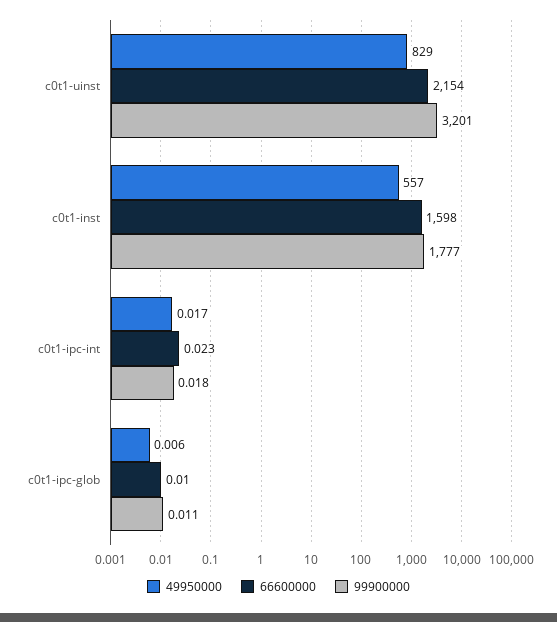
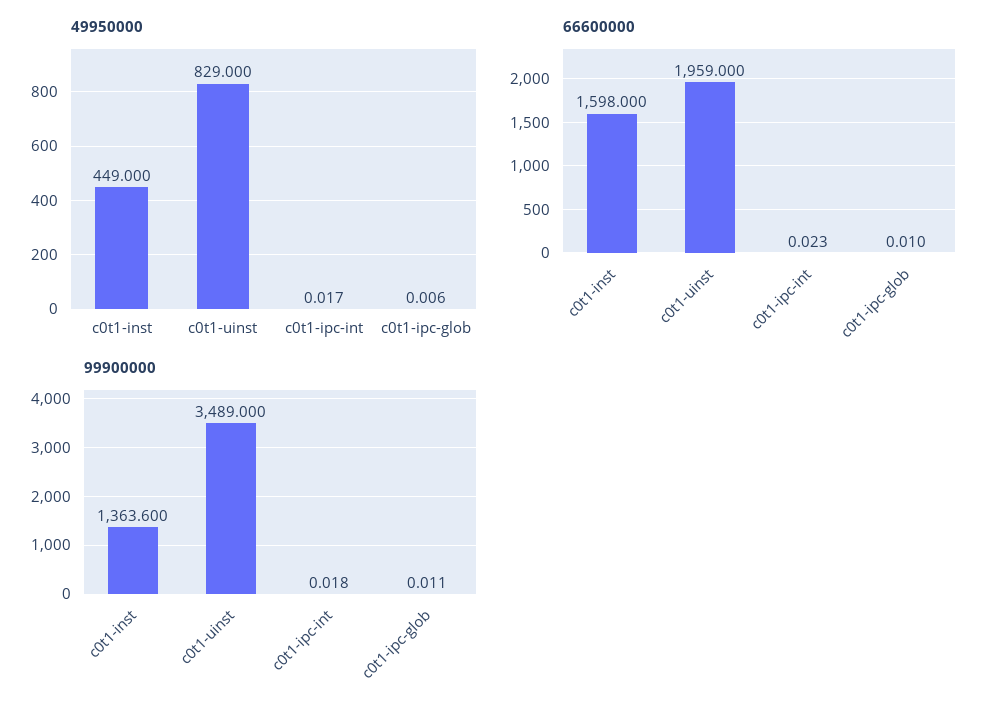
  {
    "49950000": {
      "c0t1-uinst": 829,
-     "c0t1-inst": 557,
+     "c0t1-inst": 449,
      "c0t1-ipc-int": 0.017,
      "c0t1-ipc-glob": 0.006
    },
    "66600000": {
-     "c0t1-uinst": 2154,
+     "c0t1-uinst": 1959,
      "c0t1-inst": 1598,
      "c0t1-ipc-int": 0.023,
      "c0t1-ipc-glob": 0.01
    },
    "99900000": {
-     "c0t1-uinst": 3201,
+     "c0t1-uinst": 3489,
-     "c0t1-inst": 1777,
+     "c0t1-inst": 1363.6,
      "c0t1-ipc-int": 0.018,
      "c0t1-ipc-glob": 0.011
    }
  }

